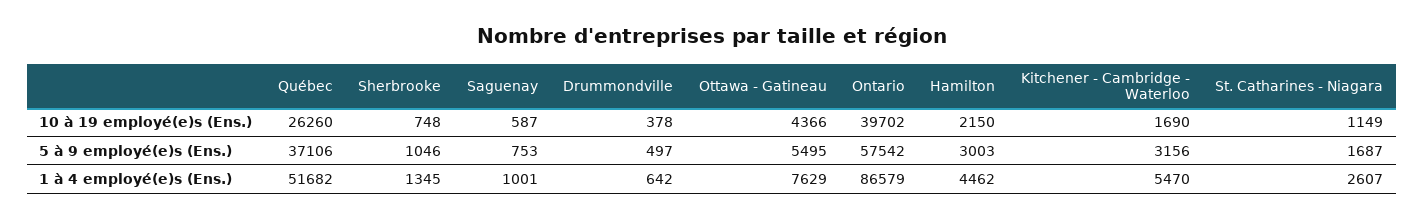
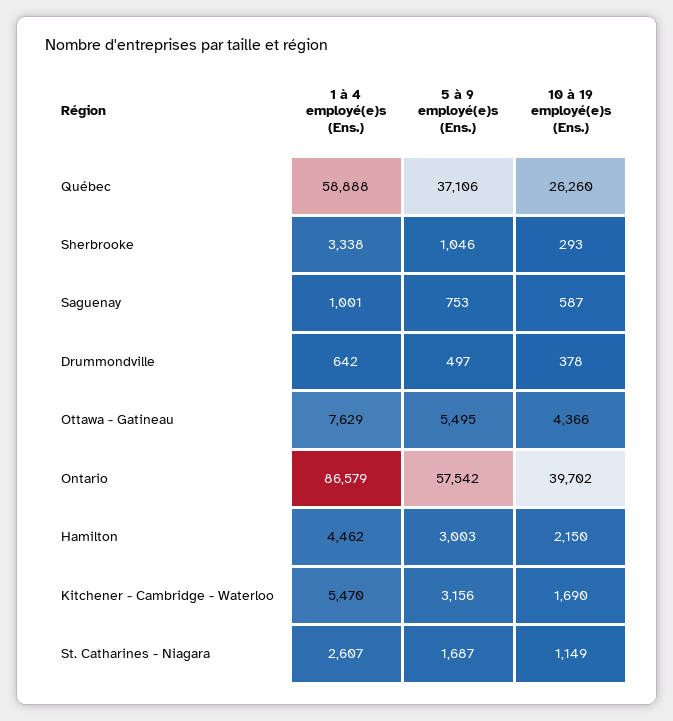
  {
    "Québec": {
      "10 à 19 employé(e)s (Ens.)": 26260,
      "5 à 9 employé(e)s (Ens.)": 37106,
-     "1 à 4 employé(e)s (Ens.)": 51682
+     "1 à 4 employé(e)s (Ens.)": 58888
    },
    "Sherbrooke": {
-     "10 à 19 employé(e)s (Ens.)": 748,
+     "10 à 19 employé(e)s (Ens.)": 293,
      "5 à 9 employé(e)s (Ens.)": 1046,
-     "1 à 4 employé(e)s (Ens.)": 1345
+     "1 à 4 employé(e)s (Ens.)": 3338
    },
    "Saguenay": {
      "10 à 19 employé(e)s (Ens.)": 587,
      "5 à 9 employé(e)s (Ens.)": 753,
      "1 à 4 employé(e)s (Ens.)": 1001
    },
    "Drummondville": {
      "10 à 19 employé(e)s (Ens.)": 378,
      "5 à 9 employé(e)s (Ens.)": 497,
      "1 à 4 employé(e)s (Ens.)": 642
    },
    "Ottawa - Gatineau": {
      "10 à 19 employé(e)s (Ens.)": 4366,
      "5 à 9 employé(e)s (Ens.)": 5495,
      "1 à 4 employé(e)s (Ens.)": 7629
    },
    "Ontario": {
      "10 à 19 employé(e)s (Ens.)": 39702,
      "5 à 9 employé(e)s (Ens.)": 57542,
      "1 à 4 employé(e)s (Ens.)": 86579
    },
    "Hamilton": {
      "10 à 19 employé(e)s (Ens.)": 2150,
      "5 à 9 employé(e)s (Ens.)": 3003,
      "1 à 4 employé(e)s (Ens.)": 4462
    },
    "Kitchener - Cambridge - Waterloo": {
      "10 à 19 employé(e)s (Ens.)": 1690,
      "5 à 9 employé(e)s (Ens.)": 3156,
      "1 à 4 employé(e)s (Ens.)": 5470
    },
    "St. Catharines - Niagara": {
      "10 à 19 employé(e)s (Ens.)": 1149,
      "5 à 9 employé(e)s (Ens.)": 1687,
      "1 à 4 employé(e)s (Ens.)": 2607
    }
  }

